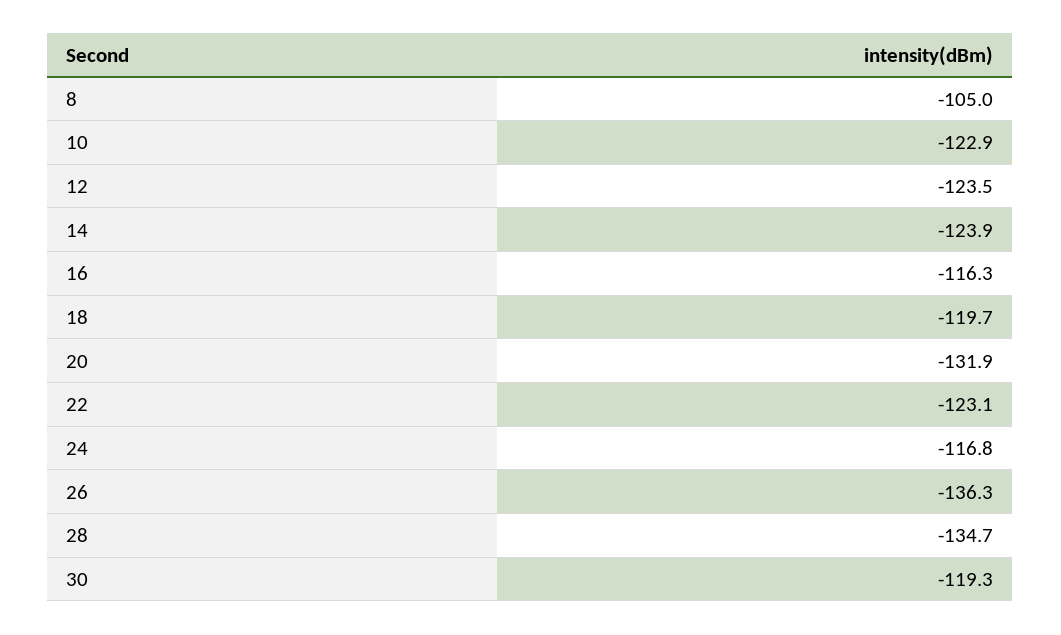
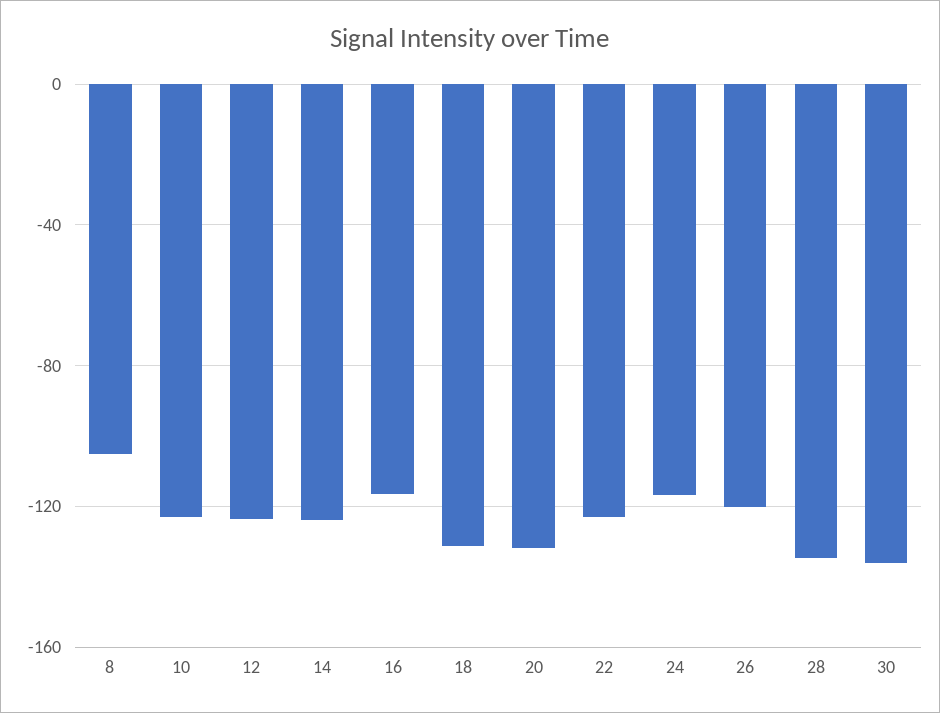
  {
    "8": -105,
    "10": -122.9,
    "12": -123.5,
    "14": -123.9,
    "16": -116.3,
-   "18": -119.7,
+   "18": -130,
    "20": -131.9,
    "22": -123.1,
    "24": -116.8,
-   "26": -136.3,
+   "26": -120,
    "28": -134.7,
-   "30": -119.3
+   "30": -135
  }

